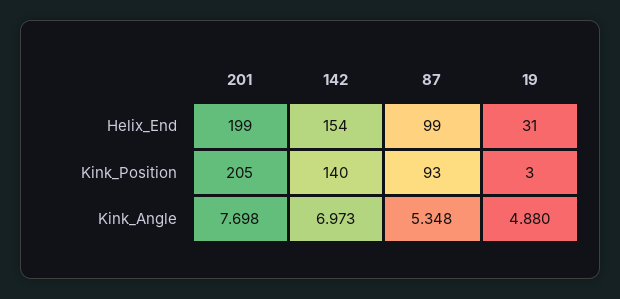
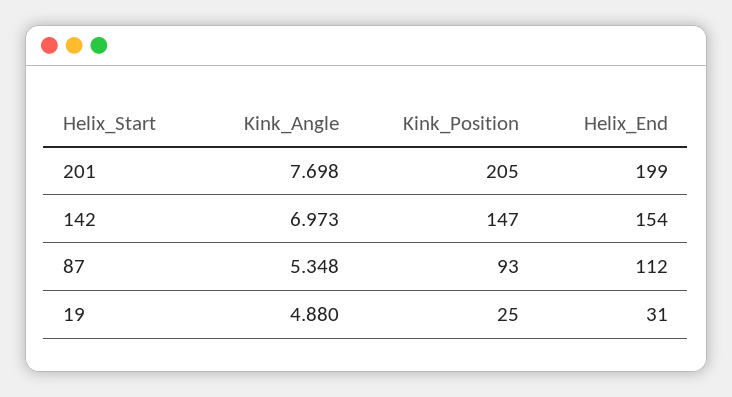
  {
    "201": {
      "Helix_End": 199,
      "Kink_Position": 205,
      "Kink_Angle": 7.698
    },
    "142": {
      "Helix_End": 154,
-     "Kink_Position": 140,
+     "Kink_Position": 147,
      "Kink_Angle": 6.973
    },
    "87": {
-     "Helix_End": 99,
+     "Helix_End": 112,
      "Kink_Position": 93,
      "Kink_Angle": 5.348
    },
    "19": {
      "Helix_End": 31,
-     "Kink_Position": 3,
+     "Kink_Position": 25,
      "Kink_Angle": 4.88
    }
  }

